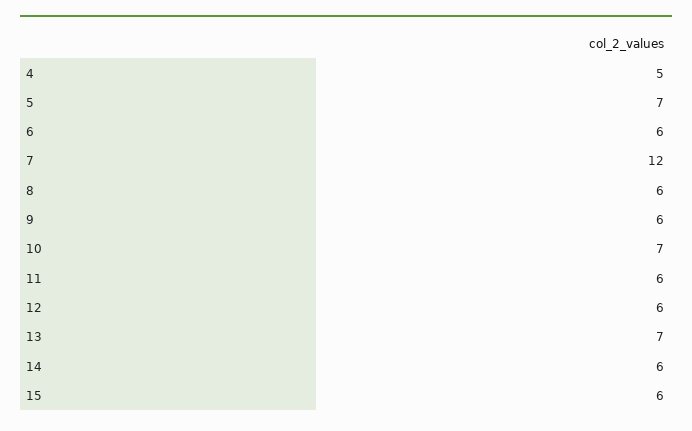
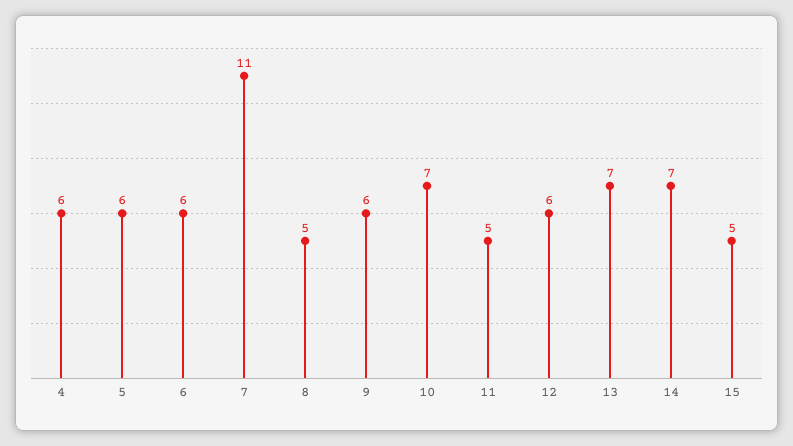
  {
-   "4": 5,
+   "4": 6,
-   "5": 7,
+   "5": 6,
    "6": 6,
-   "7": 12,
+   "7": 11,
-   "8": 6,
+   "8": 5,
    "9": 6,
    "10": 7,
-   "11": 6,
+   "11": 5,
    "12": 6,
    "13": 7,
-   "14": 6,
+   "14": 7,
-   "15": 6
+   "15": 5
  }

